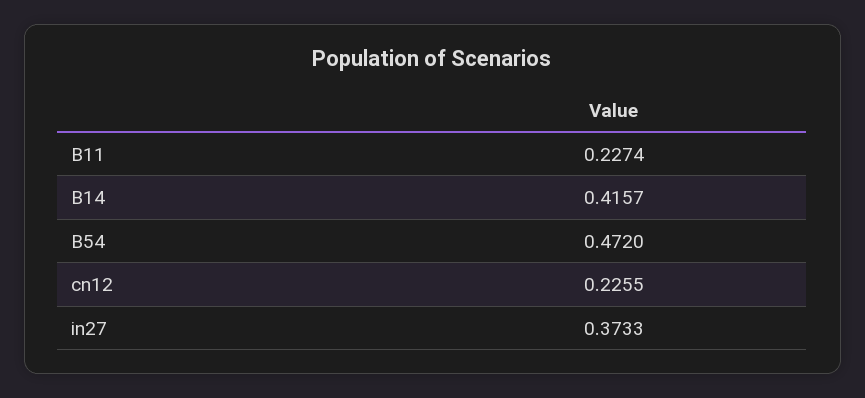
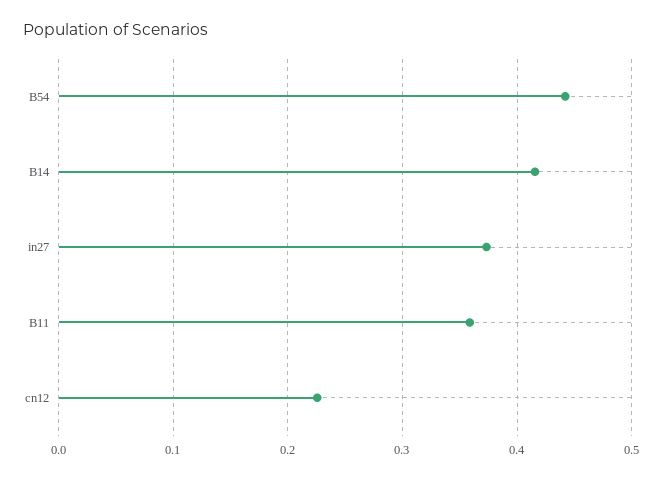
  {
-   "B11": 0.2274,
+   "B11": 0.36,
    "B14": 0.4157,
-   "B54": 0.472,
+   "B54": 0.44,
    "cn12": 0.2255,
    "in27": 0.3733
  }

